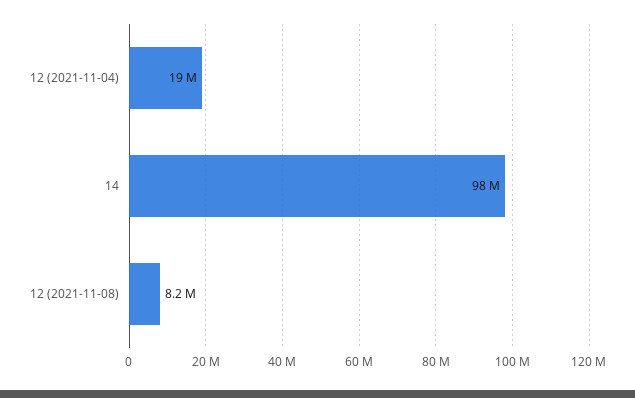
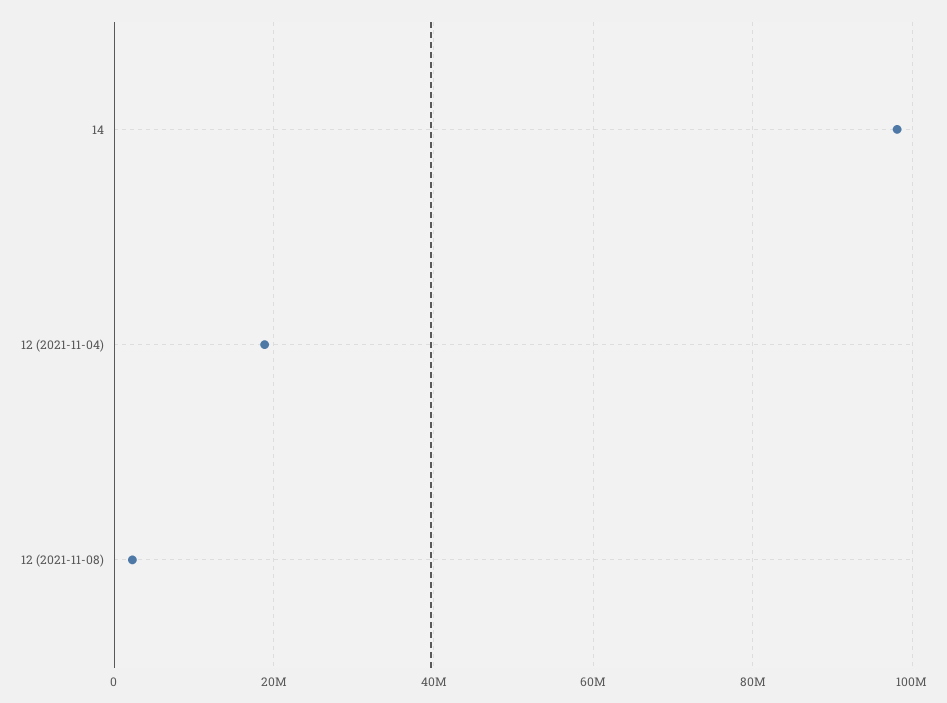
  {
    "12 (2021-11-04)": 19000000,
    "14": 98000000,
-   "12 (2021-11-08)": 8200000
+   "12 (2021-11-08)": 2000000
  }

